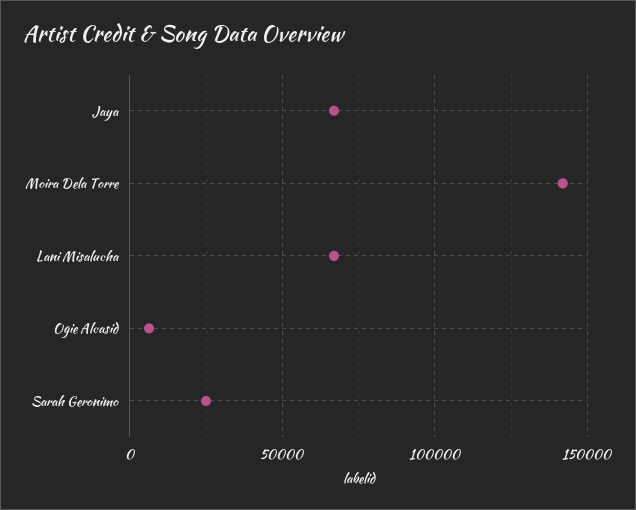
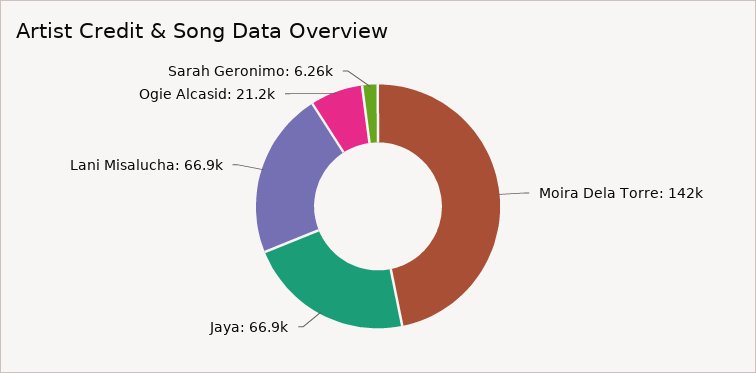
  {
    "Jaya": 66900,
    "Moira Dela Torre": 142000,
    "Lani Misalucha": 66900,
-   "Ogie Alcasid": 5000,
+   "Ogie Alcasid": 21200,
-   "Sarah Geronimo": 25000
+   "Sarah Geronimo": 6260
  }

